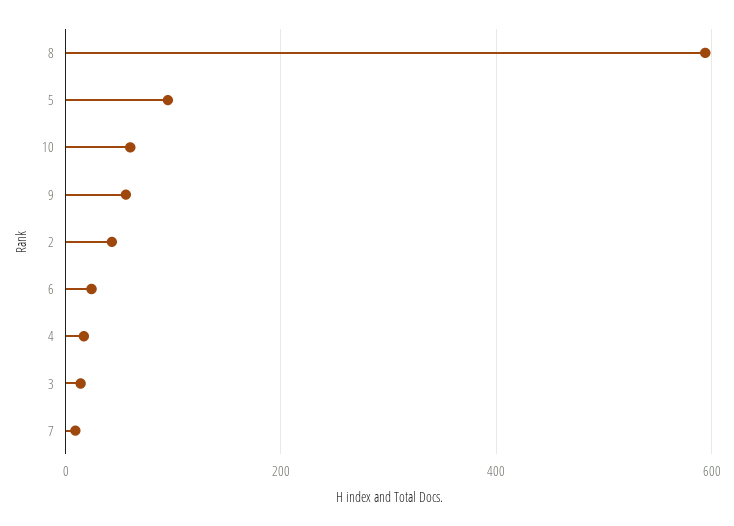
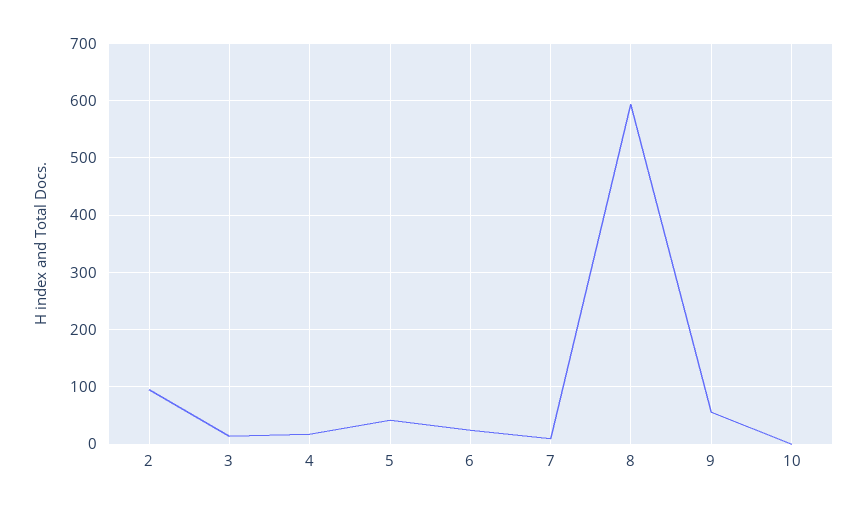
  {
    "8": 600,
-   "5": 100,
+   "5": 40,
-   "10": 60,
+   "10": 0,
    "9": 60,
-   "2": 40,
+   "2": 100,
    "6": 20,
    "4": 20,
    "3": 20,
    "7": 0
  }

